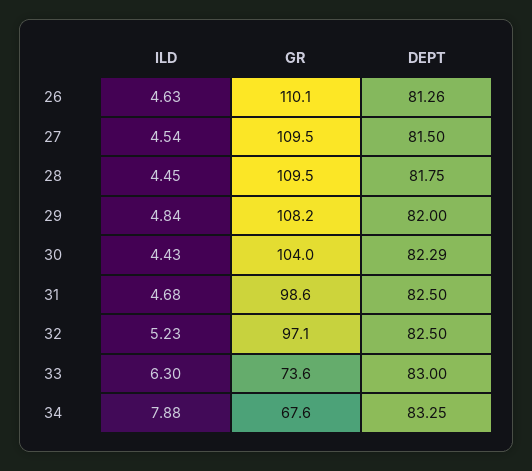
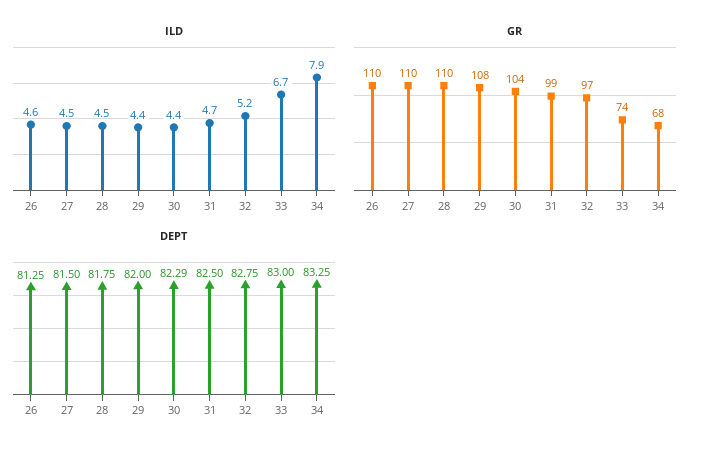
  {
    "ILD": {
      "26": 4.63,
      "27": 4.54,
      "28": 4.45,
-     "29": 4.84,
+     "29": 4.4,
      "30": 4.43,
      "31": 4.68,
      "32": 5.23,
-     "33": 6.3,
+     "33": 6.7,
      "34": 7.88
    },
    "GR": {
      "26": 110.1,
      "27": 109.5,
      "28": 109.5,
      "29": 108.2,
      "30": 104,
      "31": 98.6,
      "32": 97.1,
      "33": 73.6,
      "34": 67.6
    },
    "DEPT": {
-     "26": 81.26,
+     "26": 81.25,
      "27": 81.5,
      "28": 81.75,
      "29": 82,
      "30": 82.29,
      "31": 82.5,
-     "32": 82.5,
+     "32": 82.75,
      "33": 83,
      "34": 83.25
    }
  }

